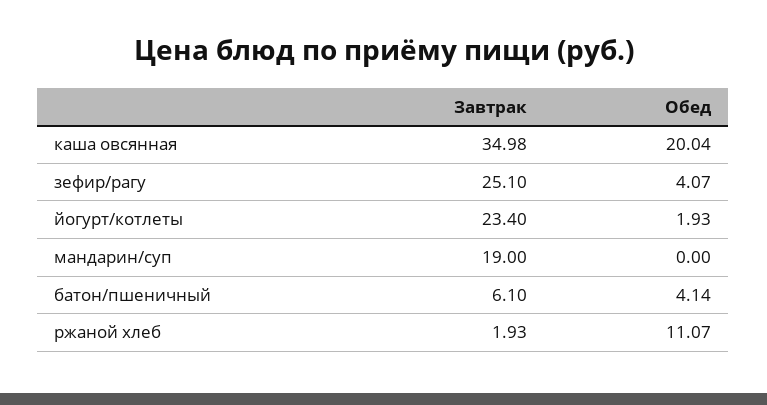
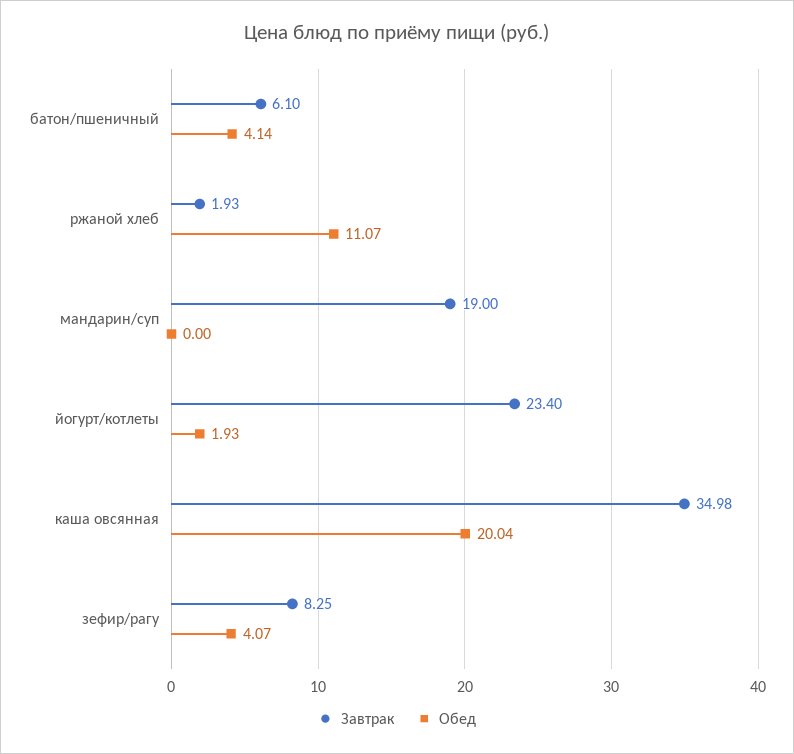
  {
    "Завтрак": {
      "каша овсянная": 34.98,
-     "зефир/рагу": 25.1,
+     "зефир/рагу": 8.25,
      "йогурт/котлеты": 23.4,
      "мандарин/суп": 19,
      "батон/пшеничный": 6.1,
      "ржаной хлеб": 1.93
    },
    "Обед": {
      "каша овсянная": 20.04,
      "зефир/рагу": 4.07,
      "йогурт/котлеты": 1.93,
      "мандарин/суп": 0,
      "батон/пшеничный": 4.14,
      "ржаной хлеб": 11.07
    }
  }

